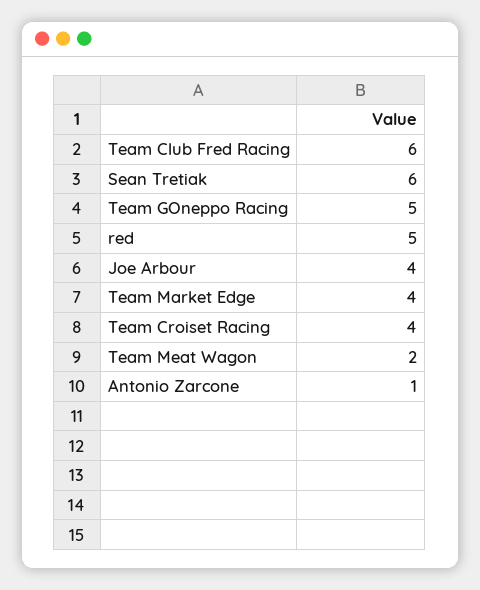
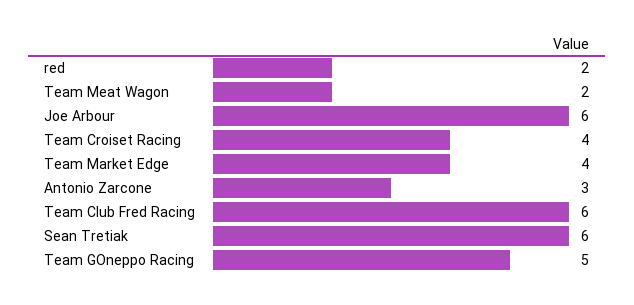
  {
    "Team Club Fred Racing": 6,
    "Sean Tretiak": 6,
    "Team GOneppo Racing": 5,
-   "red": 5,
+   "red": 2,
-   "Joe Arbour": 4,
+   "Joe Arbour": 6,
    "Team Market Edge": 4,
    "Team Croiset Racing": 4,
    "Team Meat Wagon": 2,
-   "Antonio Zarcone": 1
+   "Antonio Zarcone": 3
  }

